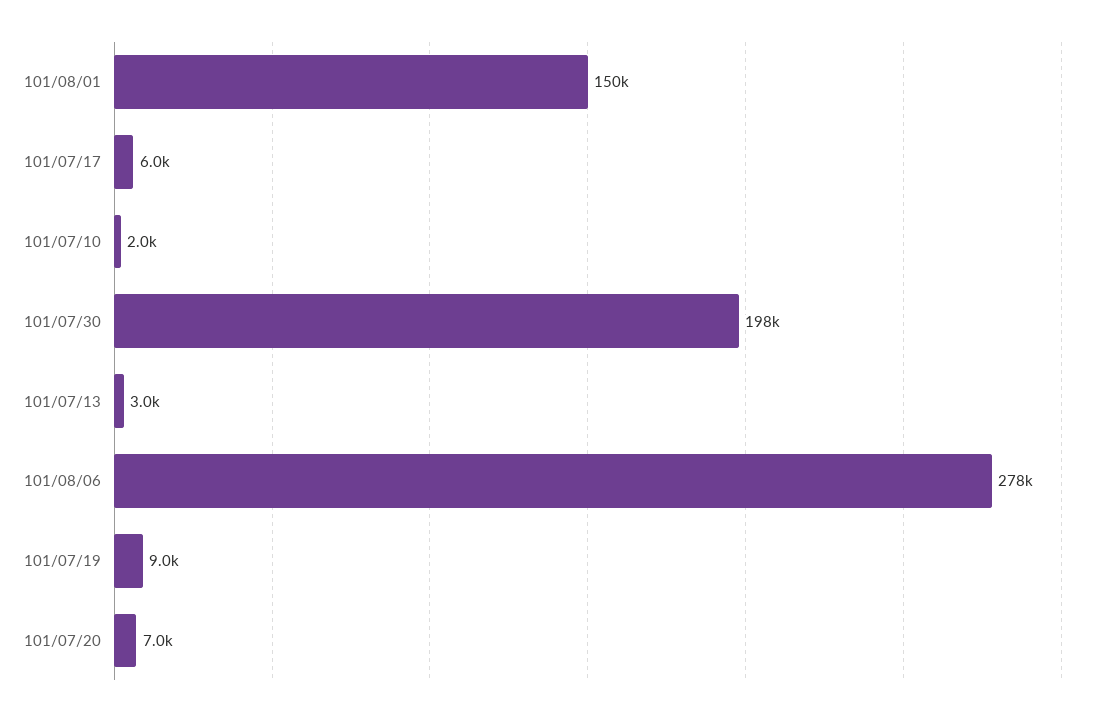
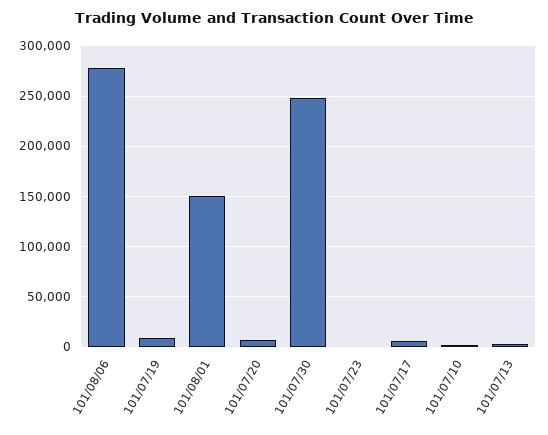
  {
    "101/08/01": 150000,
    "101/07/17": 6000,
    "101/07/10": 2000,
-   "101/07/30": 198000,
+   "101/07/30": 250000,
    "101/07/13": 3000,
    "101/08/06": 278000,
    "101/07/19": 9000,
-   "101/07/20": 7000
+   "101/07/20": 7000,
+   "101/07/23": 0
  }

